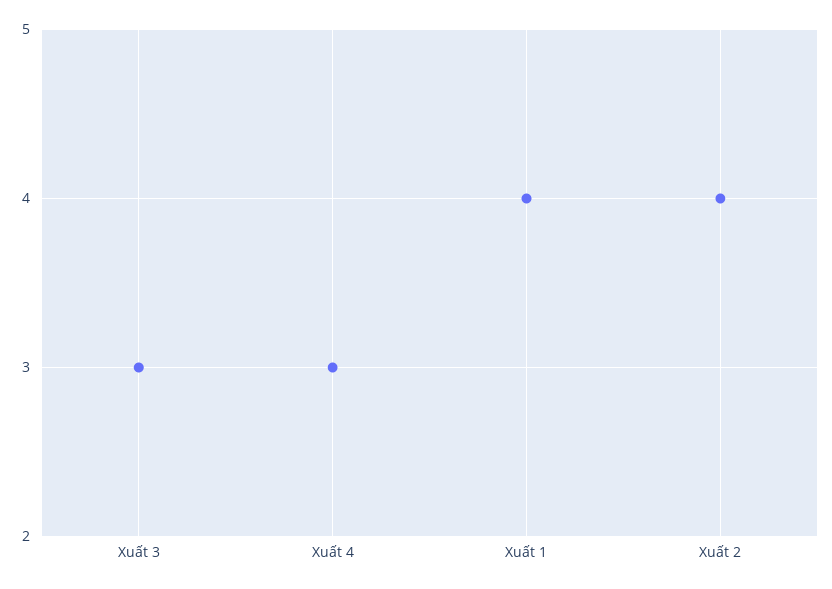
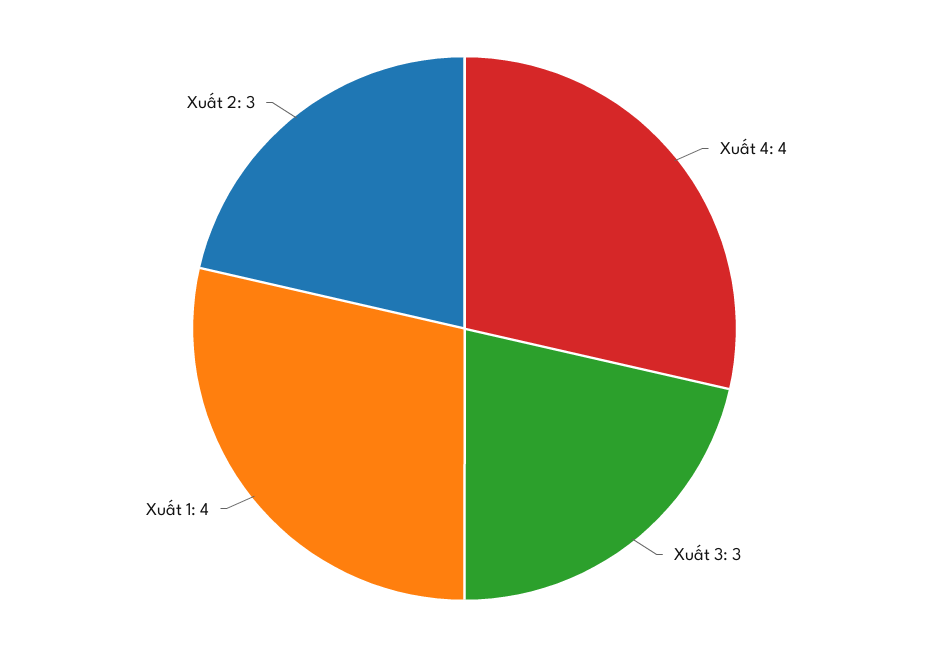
  {
    "Xuất 3": 3,
-   "Xuất 4": 3,
+   "Xuất 4": 4,
    "Xuất 1": 4,
-   "Xuất 2": 4
+   "Xuất 2": 3
  }

